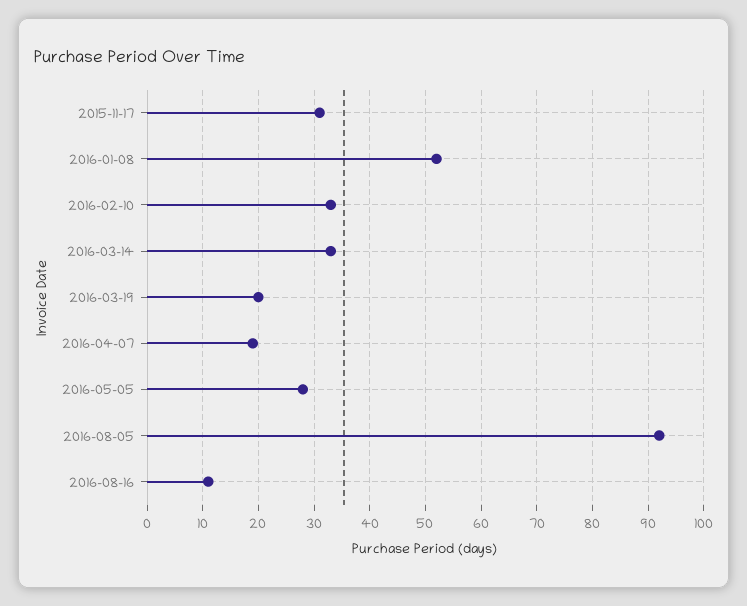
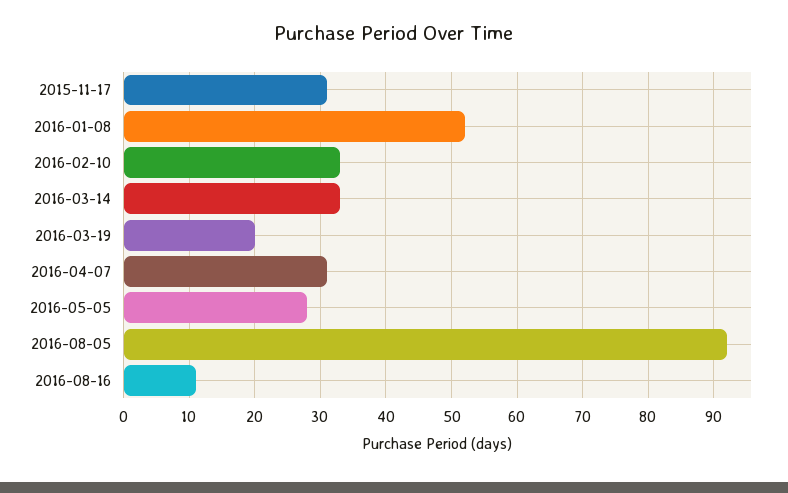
  {
    "2015-11-17": 31,
    "2016-01-08": 52,
    "2016-02-10": 33,
    "2016-03-14": 33,
    "2016-03-19": 20,
-   "2016-04-07": 20,
+   "2016-04-07": 31,
    "2016-05-05": 28,
    "2016-08-05": 92,
    "2016-08-16": 11
  }

